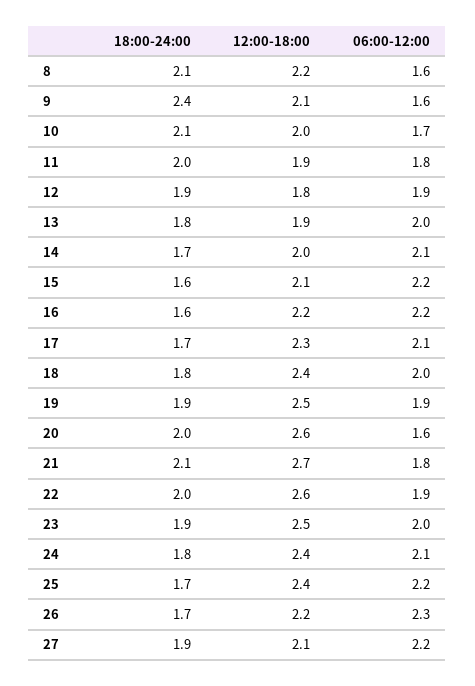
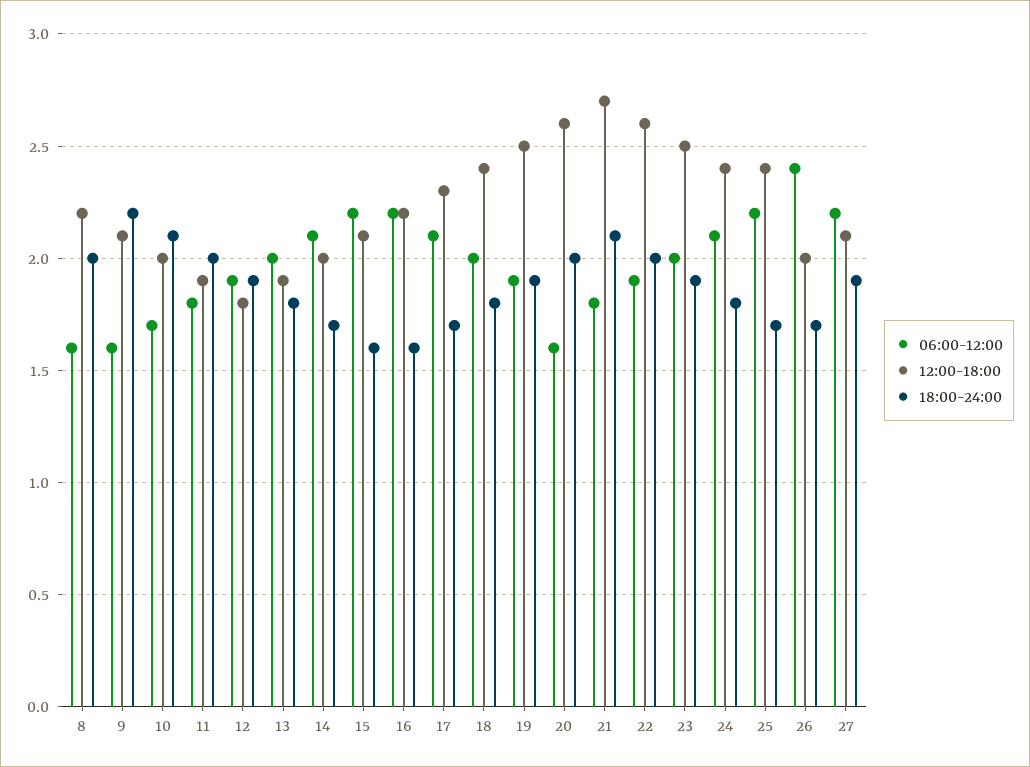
  {
    "18:00-24:00": {
-     "8": 2.1,
+     "8": 2,
-     "9": 2.4,
+     "9": 2.2,
      "10": 2.1,
      "11": 2,
      "12": 1.9,
      "13": 1.8,
      "14": 1.7,
      "15": 1.6,
      "16": 1.6,
      "17": 1.7,
      "18": 1.8,
      "19": 1.9,
      "20": 2,
      "21": 2.1,
      "22": 2,
      "23": 1.9,
      "24": 1.8,
      "25": 1.7,
      "26": 1.7,
      "27": 1.9
    },
    "12:00-18:00": {
      "8": 2.2,
      "9": 2.1,
      "10": 2,
      "11": 1.9,
      "12": 1.8,
      "13": 1.9,
      "14": 2,
      "15": 2.1,
      "16": 2.2,
      "17": 2.3,
      "18": 2.4,
      "19": 2.5,
      "20": 2.6,
      "21": 2.7,
      "22": 2.6,
      "23": 2.5,
      "24": 2.4,
      "25": 2.4,
-     "26": 2.2,
+     "26": 2,
      "27": 2.1
    },
    "06:00-12:00": {
      "8": 1.6,
      "9": 1.6,
      "10": 1.7,
      "11": 1.8,
      "12": 1.9,
      "13": 2,
      "14": 2.1,
      "15": 2.2,
      "16": 2.2,
      "17": 2.1,
      "18": 2,
      "19": 1.9,
      "20": 1.6,
      "21": 1.8,
      "22": 1.9,
      "23": 2,
      "24": 2.1,
      "25": 2.2,
-     "26": 2.3,
+     "26": 2.4,
      "27": 2.2
    }
  }

